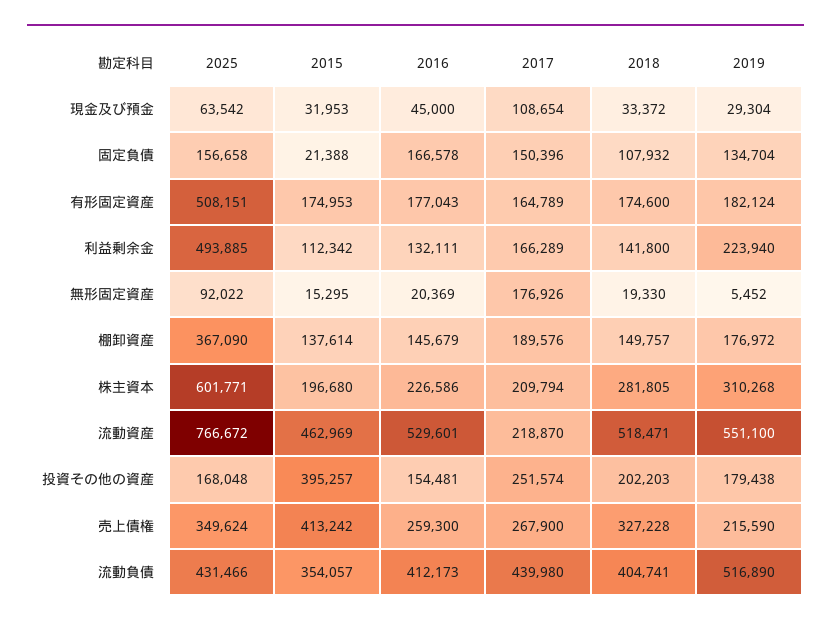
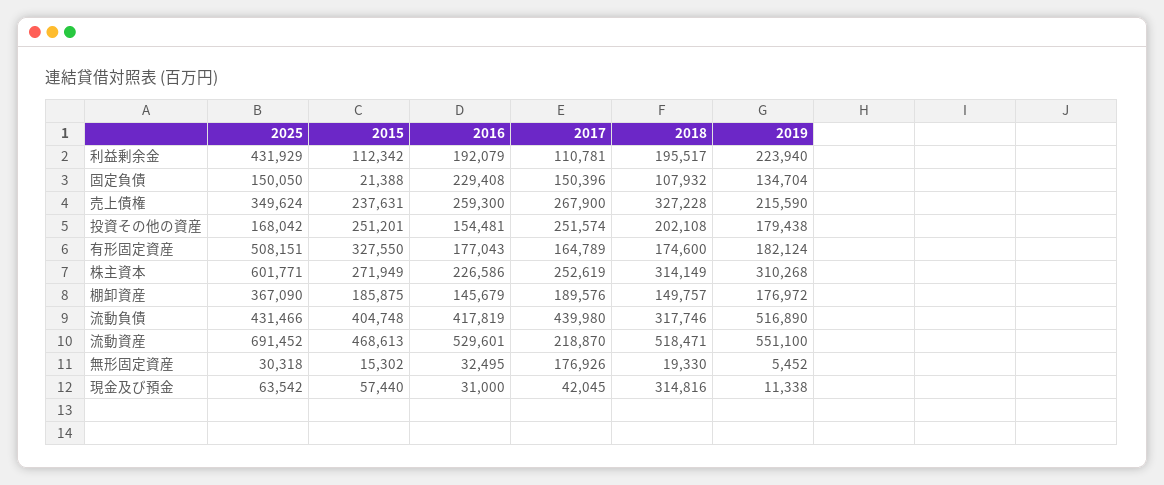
  {
    "2025": {
      "現金及び預金": 63542,
-     "固定負債": 156658,
+     "固定負債": 150050,
      "有形固定資産": 508151,
-     "利益剰余金": 493885,
+     "利益剰余金": 431929,
-     "無形固定資産": 92022,
+     "無形固定資産": 30318,
      "棚卸資産": 367090,
      "株主資本": 601771,
-     "流動資産": 766672,
+     "流動資産": 691452,
-     "投資その他の資産": 168048,
+     "投資その他の資産": 168042,
      "売上債権": 349624,
      "流動負債": 431466
    },
    "2015": {
-     "現金及び預金": 31953,
+     "現金及び預金": 57440,
      "固定負債": 21388,
-     "有形固定資産": 174953,
+     "有形固定資産": 327550,
      "利益剰余金": 112342,
-     "無形固定資産": 15295,
+     "無形固定資産": 15302,
-     "棚卸資産": 137614,
+     "棚卸資産": 185875,
-     "株主資本": 196680,
+     "株主資本": 271949,
-     "流動資産": 462969,
+     "流動資産": 468613,
-     "投資その他の資産": 395257,
+     "投資その他の資産": 251201,
-     "売上債権": 413242,
+     "売上債権": 237631,
-     "流動負債": 354057
+     "流動負債": 404748
    },
    "2016": {
-     "現金及び預金": 45000,
+     "現金及び預金": 31000,
-     "固定負債": 166578,
+     "固定負債": 229408,
      "有形固定資産": 177043,
-     "利益剰余金": 132111,
+     "利益剰余金": 192079,
-     "無形固定資産": 20369,
+     "無形固定資産": 32495,
      "棚卸資産": 145679,
      "株主資本": 226586,
      "流動資産": 529601,
      "投資その他の資産": 154481,
      "売上債権": 259300,
-     "流動負債": 412173
+     "流動負債": 417819
    },
    "2017": {
-     "現金及び預金": 108654,
+     "現金及び預金": 42045,
      "固定負債": 150396,
      "有形固定資産": 164789,
-     "利益剰余金": 166289,
+     "利益剰余金": 110781,
      "無形固定資産": 176926,
      "棚卸資産": 189576,
-     "株主資本": 209794,
+     "株主資本": 252619,
      "流動資産": 218870,
      "投資その他の資産": 251574,
      "売上債権": 267900,
      "流動負債": 439980
    },
    "2018": {
-     "現金及び預金": 33372,
+     "現金及び預金": 314816,
      "固定負債": 107932,
      "有形固定資産": 174600,
-     "利益剰余金": 141800,
+     "利益剰余金": 195517,
      "無形固定資産": 19330,
      "棚卸資産": 149757,
-     "株主資本": 281805,
+     "株主資本": 314149,
      "流動資産": 518471,
-     "投資その他の資産": 202203,
+     "投資その他の資産": 202108,
      "売上債権": 327228,
-     "流動負債": 404741
+     "流動負債": 317746
    },
    "2019": {
-     "現金及び預金": 29304,
+     "現金及び預金": 11338,
      "固定負債": 134704,
      "有形固定資産": 182124,
      "利益剰余金": 223940,
      "無形固定資産": 5452,
      "棚卸資産": 176972,
      "株主資本": 310268,
      "流動資産": 551100,
      "投資その他の資産": 179438,
      "売上債権": 215590,
      "流動負債": 516890
    }
  }

